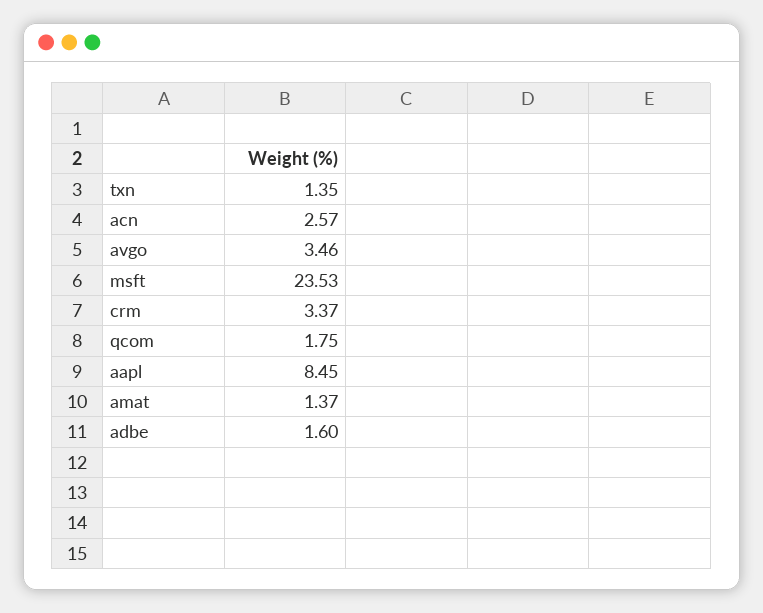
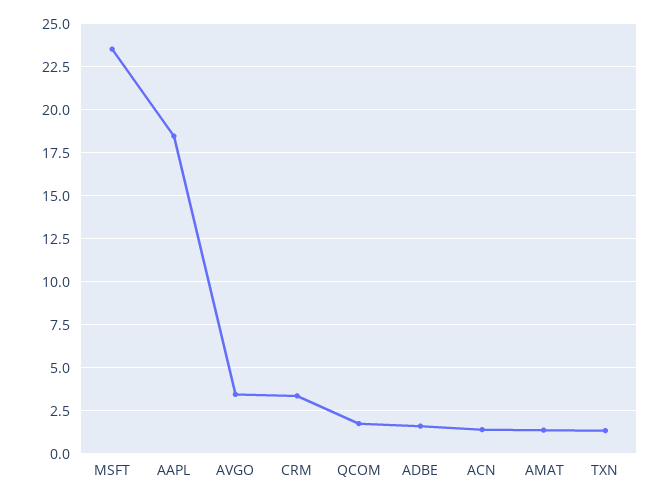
  {
    "txn": 1.35,
-   "acn": 2.57,
+   "acn": 1.5,
    "avgo": 3.46,
    "msft": 23.53,
    "crm": 3.37,
    "qcom": 1.75,
-   "aapl": 8.45,
+   "aapl": 18.5,
    "amat": 1.37,
    "adbe": 1.6
  }

